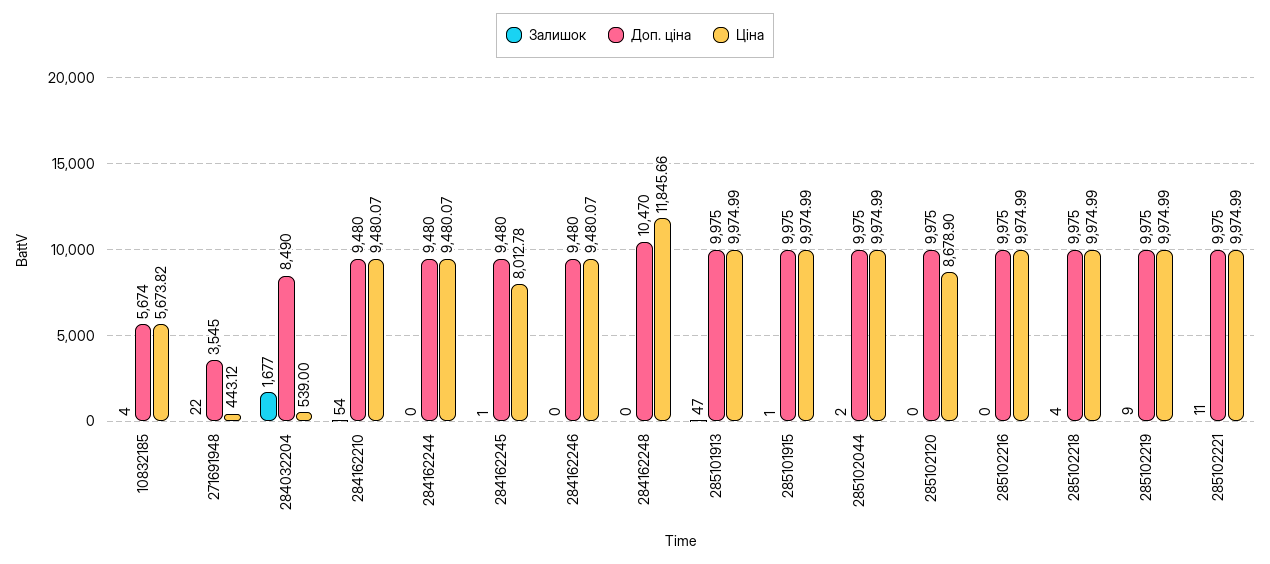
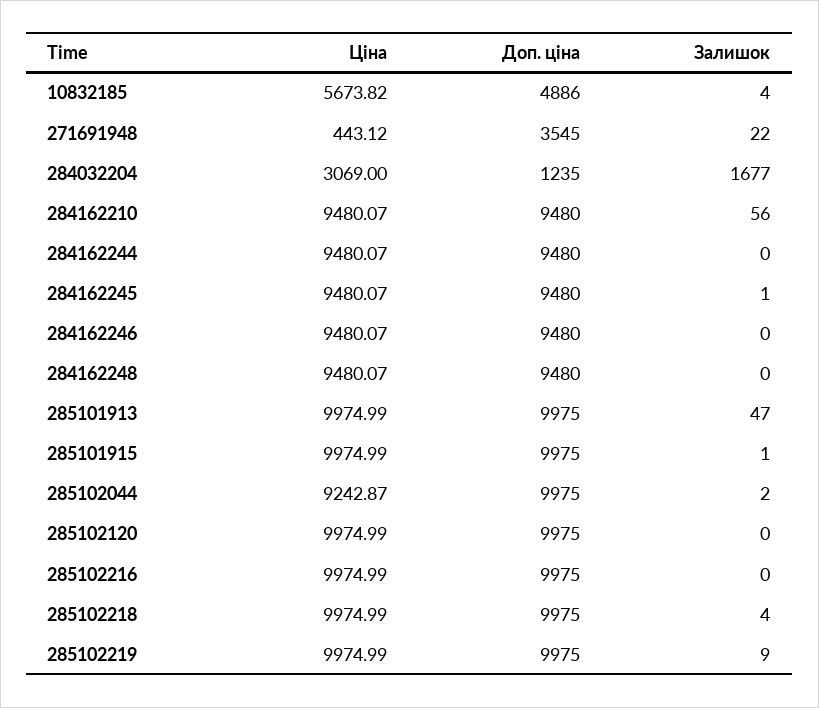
  {
    "Залишок": {
      "10832185": 4,
      "271691948": 22,
      "284032204": 1677,
-     "284162210": 54,
+     "284162210": 56,
      "284162244": 0,
      "284162245": 1,
      "284162246": 0,
      "284162248": 0,
      "285101913": 47,
      "285101915": 1,
      "285102044": 2,
      "285102120": 0,
      "285102216": 0,
      "285102218": 4,
-     "285102219": 9,
+     "285102219": 9
-     "285102221": 11
    },
    "Доп. ціна": {
-     "10832185": 5674,
+     "10832185": 4886,
      "271691948": 3545,
-     "284032204": 8490,
+     "284032204": 1235,
      "284162210": 9480,
      "284162244": 9480,
      "284162245": 9480,
      "284162246": 9480,
-     "284162248": 10470,
+     "284162248": 9480,
      "285101913": 9975,
      "285101915": 9975,
      "285102044": 9975,
      "285102120": 9975,
      "285102216": 9975,
      "285102218": 9975,
-     "285102219": 9975,
+     "285102219": 9975
-     "285102221": 9975
    },
    "Ціна": {
      "10832185": 5673.82,
      "271691948": 443.12,
-     "284032204": 539,
+     "284032204": 3069,
      "284162210": 9480.07,
      "284162244": 9480.07,
-     "284162245": 8012.78,
+     "284162245": 9480.07,
      "284162246": 9480.07,
-     "284162248": 11845.66,
+     "284162248": 9480.07,
      "285101913": 9974.99,
      "285101915": 9974.99,
-     "285102044": 9974.99,
+     "285102044": 9242.87,
-     "285102120": 8678.9,
+     "285102120": 9974.99,
      "285102216": 9974.99,
      "285102218": 9974.99,
-     "285102219": 9974.99,
+     "285102219": 9974.99
-     "285102221": 9974.99
    }
  }

